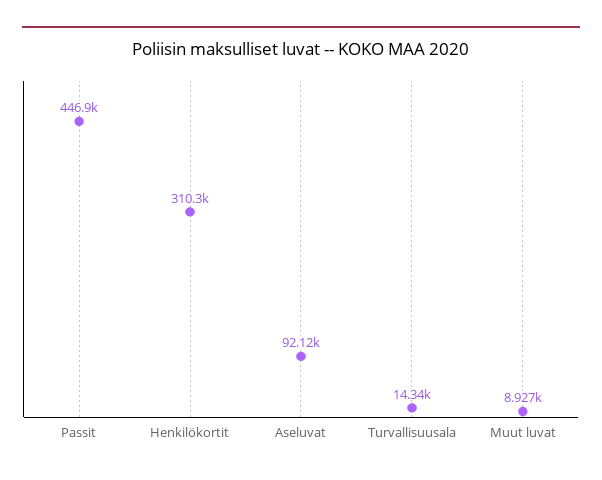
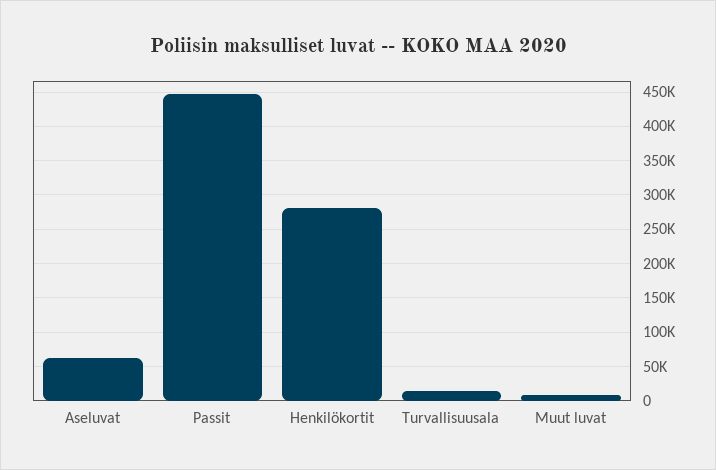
  {
    "Passit": 446900,
-   "Henkilökortit": 310300,
+   "Henkilökortit": 280000,
-   "Aseluvat": 92120,
+   "Aseluvat": 60000,
    "Turvallisuusala": 14340,
    "Muut luvat": 8927
  }

